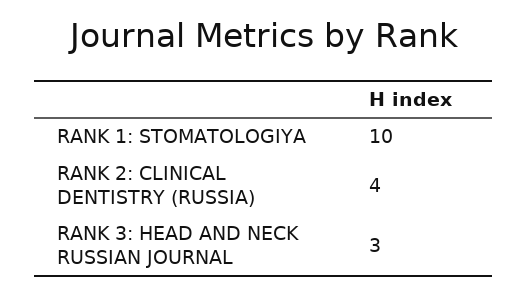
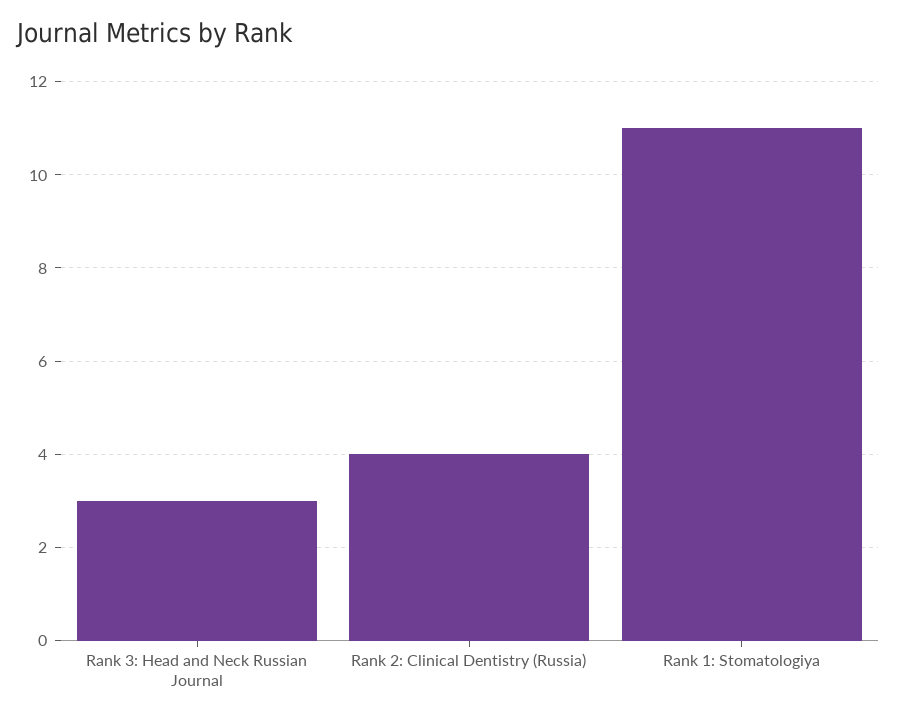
  {
-   "RANK 1: STOMATOLOGIYA": 10,
+   "RANK 1: STOMATOLOGIYA": 11,
    "RANK 2: CLINICAL DENTISTRY (RUSSIA)": 4,
    "RANK 3: HEAD AND NECK RUSSIAN JOURNAL": 3
  }

